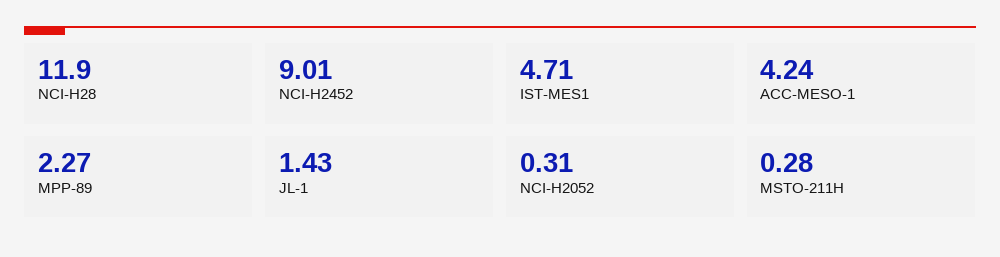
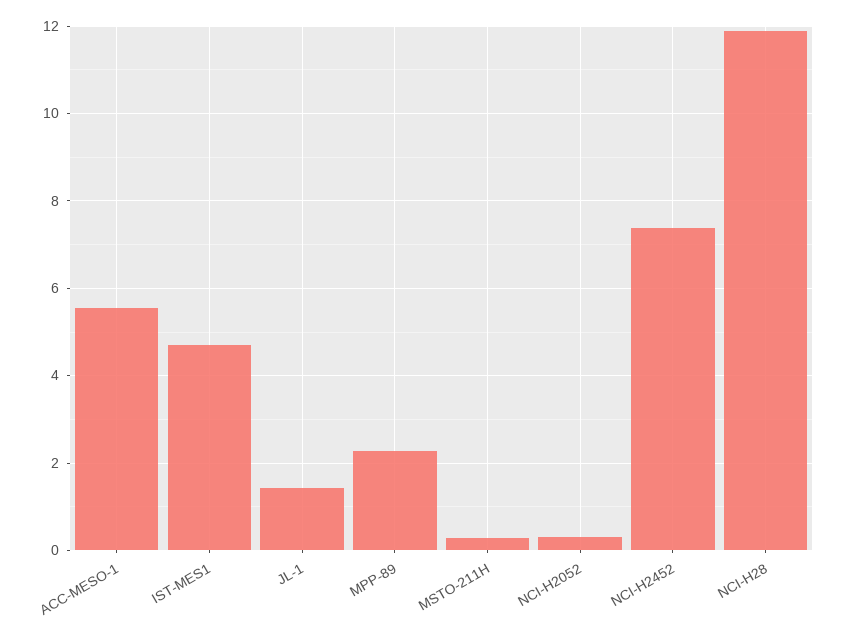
  {
    "NCI-H28": 11.9,
-   "NCI-H2452": 9.01,
+   "NCI-H2452": 7.4,
    "IST-MES1": 4.71,
-   "ACC-MESO-1": 4.24,
+   "ACC-MESO-1": 5.6,
    "MPP-89": 2.27,
    "JL-1": 1.43,
    "NCI-H2052": 0.31,
    "MSTO-211H": 0.28
  }

